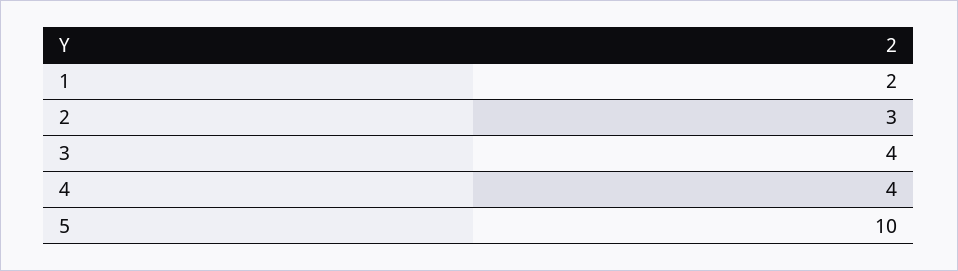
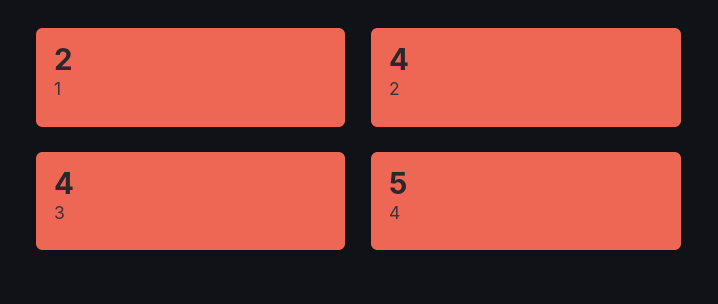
  {
    "1": 2,
-   "2": 3,
+   "2": 4,
    "3": 4,
-   "4": 4,
+   "4": 5
-   "5": 10
  }

